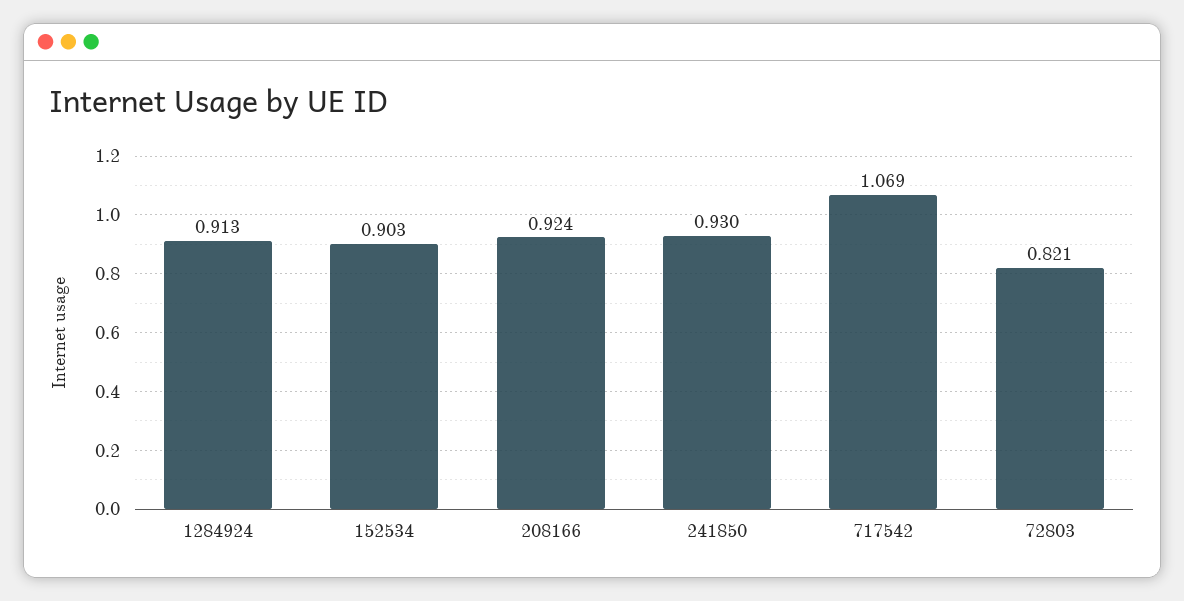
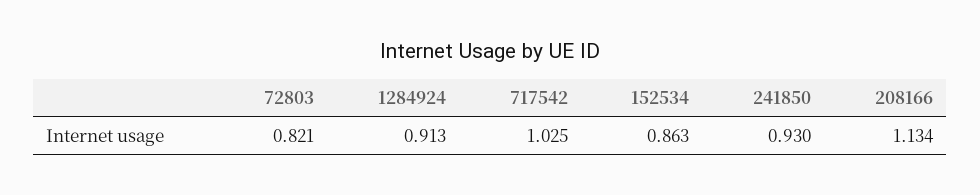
  {
    "1284924": 0.913,
-   "152534": 0.903,
+   "152534": 0.863,
-   "208166": 0.924,
+   "208166": 1.134,
    "241850": 0.93,
-   "717542": 1.069,
+   "717542": 1.025,
    "72803": 0.821
  }

